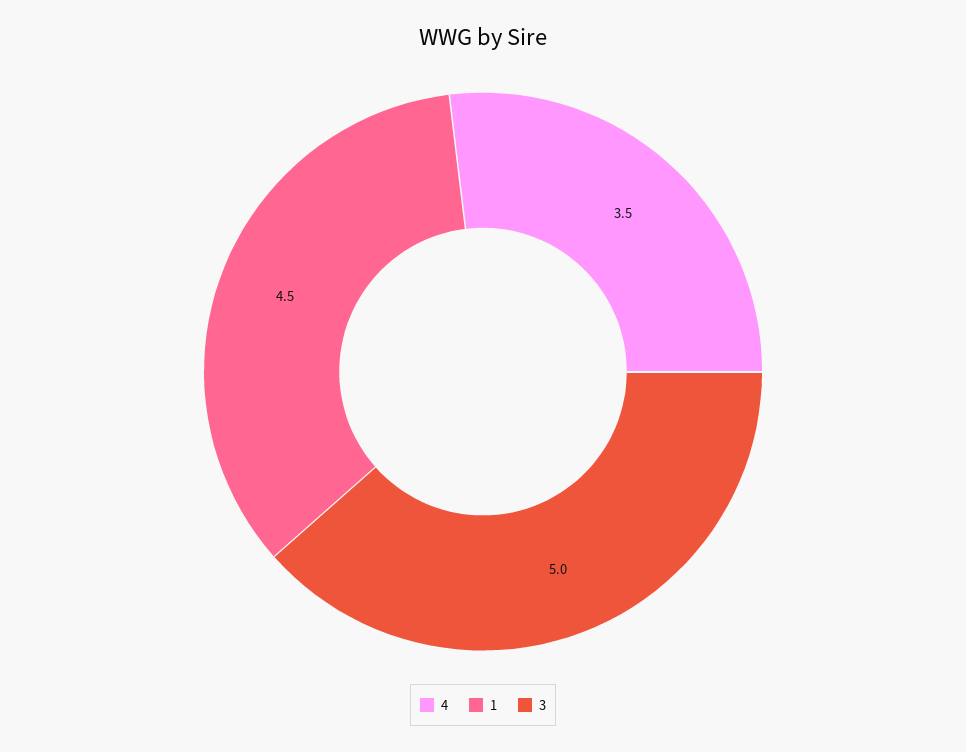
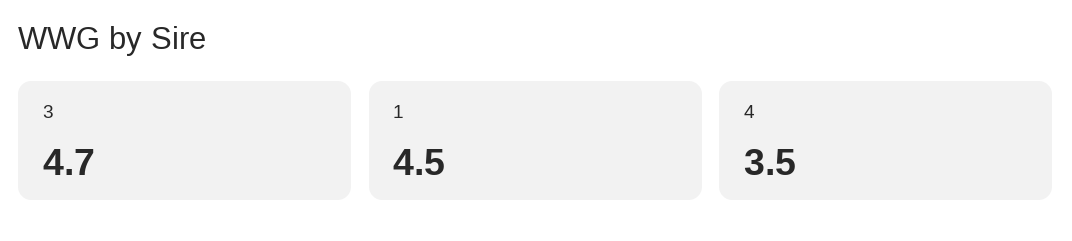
  {
    "4": 3.5,
    "1": 4.5,
-   "3": 5
+   "3": 4.7
  }

